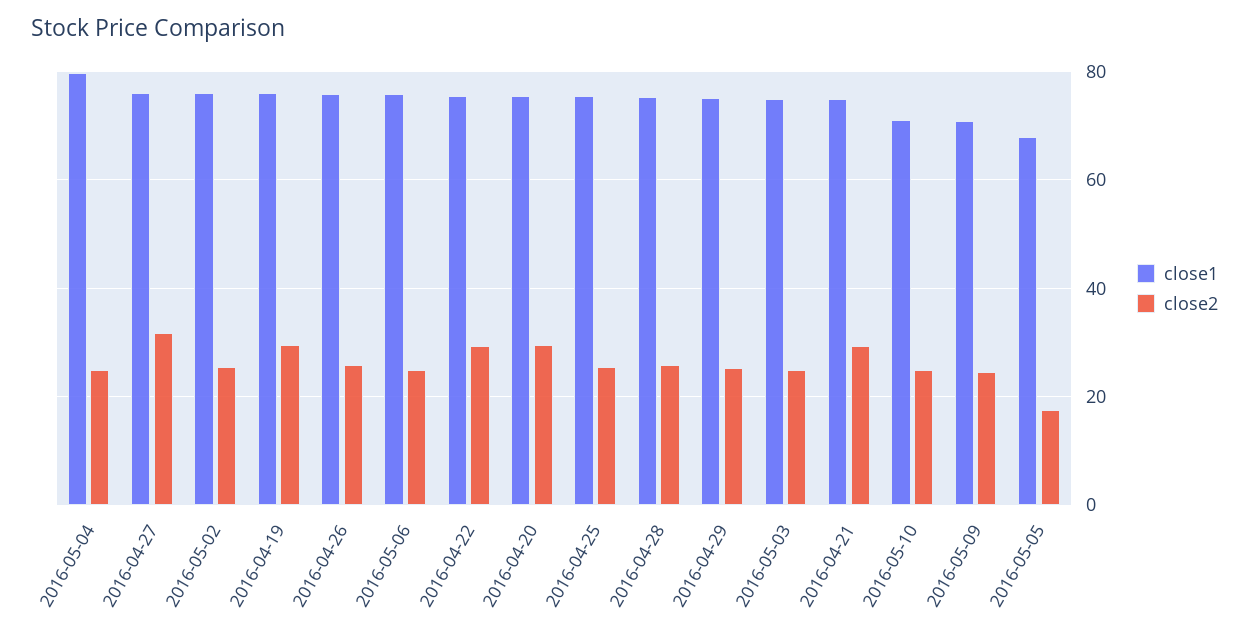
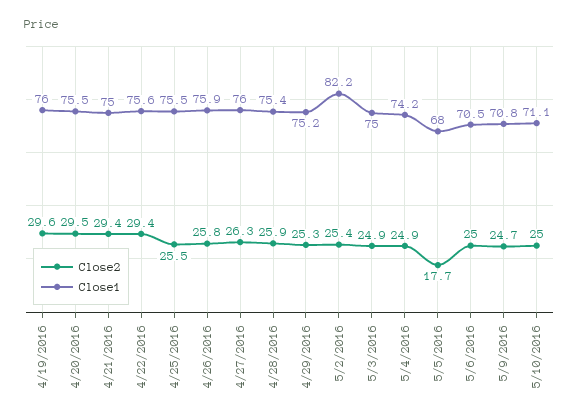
  {
    "close1": {
-     "2016-05-04": 80,
+     "2016-05-04": 74.2,
      "2016-04-27": 76,
-     "2016-05-02": 76,
+     "2016-05-02": 82.2,
      "2016-04-19": 76,
      "2016-04-26": 75.9,
-     "2016-05-06": 76,
+     "2016-05-06": 70.5,
      "2016-04-22": 75.6,
      "2016-04-20": 75.5,
      "2016-04-25": 75.5,
      "2016-04-28": 75.4,
      "2016-04-29": 75.2,
      "2016-05-03": 75,
      "2016-04-21": 75,
      "2016-05-10": 71.1,
      "2016-05-09": 70.8,
      "2016-05-05": 68
    },
    "close2": {
      "2016-05-04": 24.9,
-     "2016-04-27": 32,
+     "2016-04-27": 26.3,
      "2016-05-02": 25.4,
      "2016-04-19": 29.6,
      "2016-04-26": 25.8,
      "2016-05-06": 25,
      "2016-04-22": 29.4,
      "2016-04-20": 29.5,
      "2016-04-25": 25.5,
      "2016-04-28": 25.9,
      "2016-04-29": 25.3,
      "2016-05-03": 24.9,
      "2016-04-21": 29.4,
      "2016-05-10": 25,
      "2016-05-09": 24.7,
      "2016-05-05": 17.7
    }
  }

